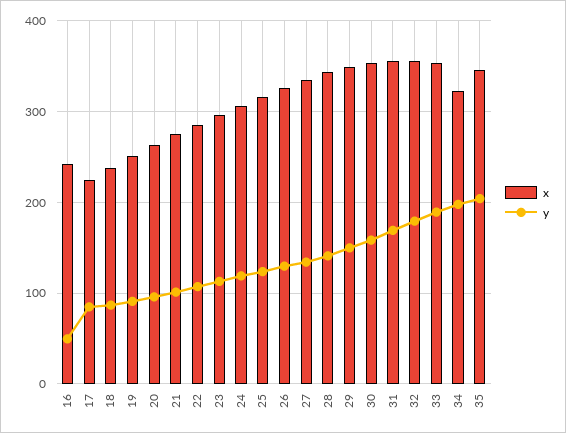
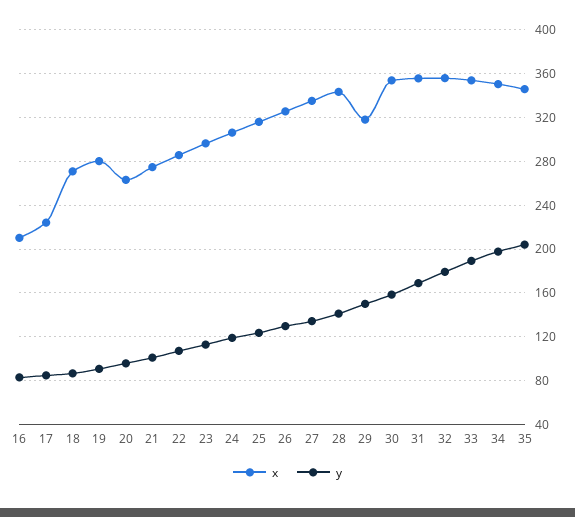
  {
    "x": {
-     "16": 240,
+     "16": 210,
      "17": 220,
-     "18": 240,
+     "18": 270,
-     "19": 250,
+     "19": 280,
      "20": 260,
      "21": 270,
      "22": 290,
      "23": 300,
      "24": 310,
      "25": 320,
      "26": 330,
      "27": 340,
      "28": 340,
-     "29": 350,
+     "29": 320,
      "30": 350,
      "31": 360,
      "32": 360,
      "33": 350,
-     "34": 320,
+     "34": 350,
      "35": 350
    },
    "y": {
-     "16": 50,
+     "16": 80,
      "17": 80,
      "18": 90,
      "19": 90,
      "20": 100,
      "21": 100,
      "22": 110,
      "23": 110,
      "24": 120,
      "25": 120,
      "26": 130,
      "27": 130,
      "28": 140,
      "29": 150,
      "30": 160,
      "31": 170,
      "32": 180,
      "33": 190,
      "34": 200,
      "35": 200
    }
  }

